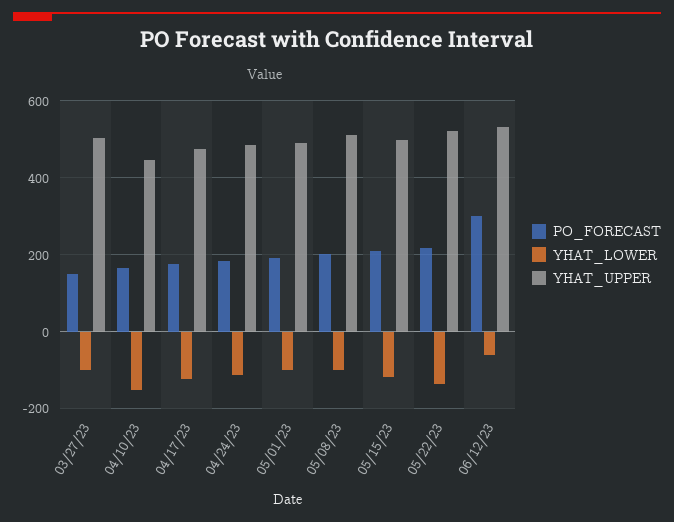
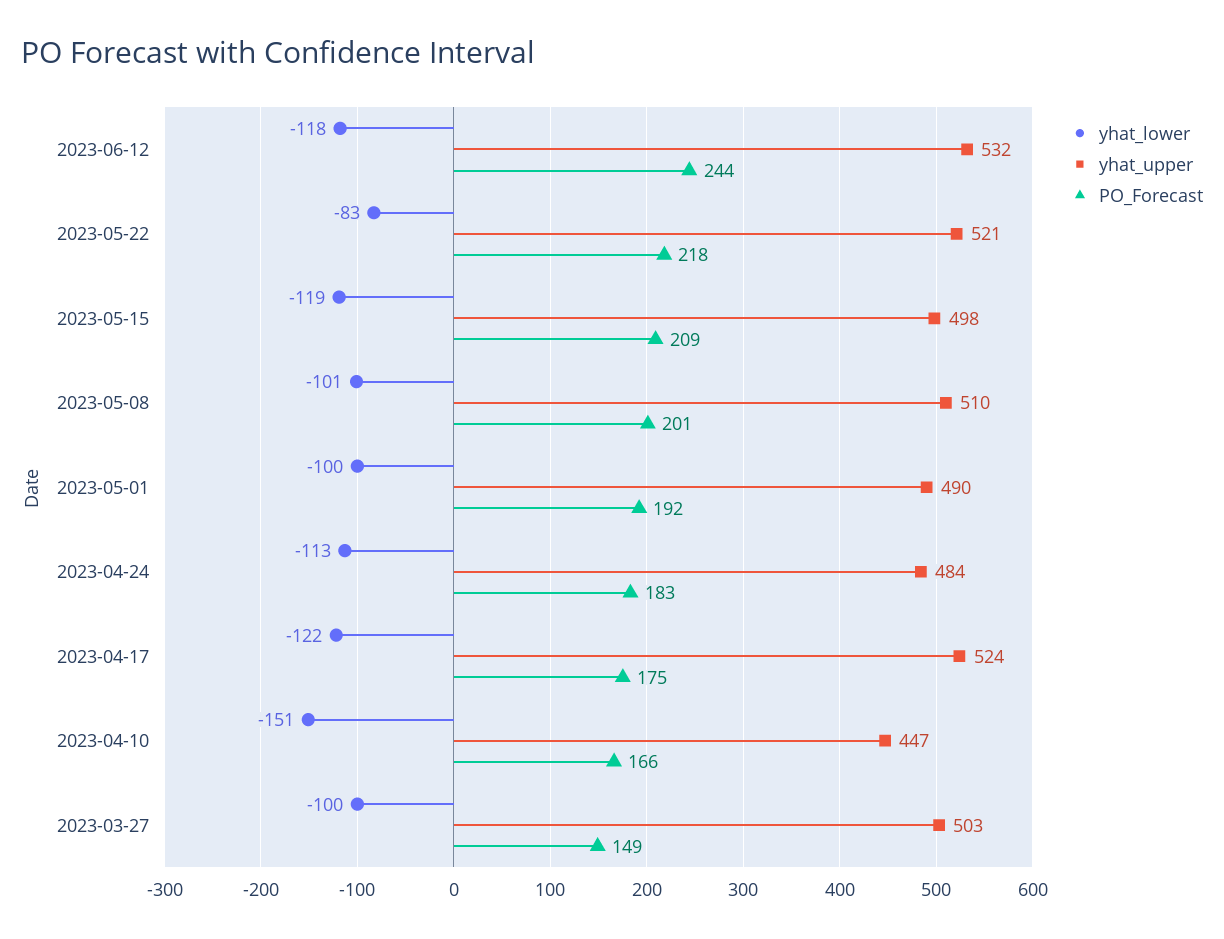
  {
    "PO_FORECAST": {
      "03/27/23": 149,
      "04/10/23": 166,
      "04/17/23": 175,
      "04/24/23": 183,
      "05/01/23": 192,
      "05/08/23": 201,
      "05/15/23": 209,
      "05/22/23": 218,
-     "06/12/23": 300
+     "06/12/23": 244
    },
    "YHAT_LOWER": {
      "03/27/23": -100,
      "04/10/23": -151,
      "04/17/23": -122,
      "04/24/23": -113,
      "05/01/23": -100,
      "05/08/23": -101,
      "05/15/23": -119,
-     "05/22/23": -140,
+     "05/22/23": -83,
-     "06/12/23": -60
+     "06/12/23": -118
    },
    "YHAT_UPPER": {
      "03/27/23": 503,
      "04/10/23": 447,
-     "04/17/23": 480,
+     "04/17/23": 524,
      "04/24/23": 484,
      "05/01/23": 490,
      "05/08/23": 510,
      "05/15/23": 498,
      "05/22/23": 521,
      "06/12/23": 532
    }
  }

